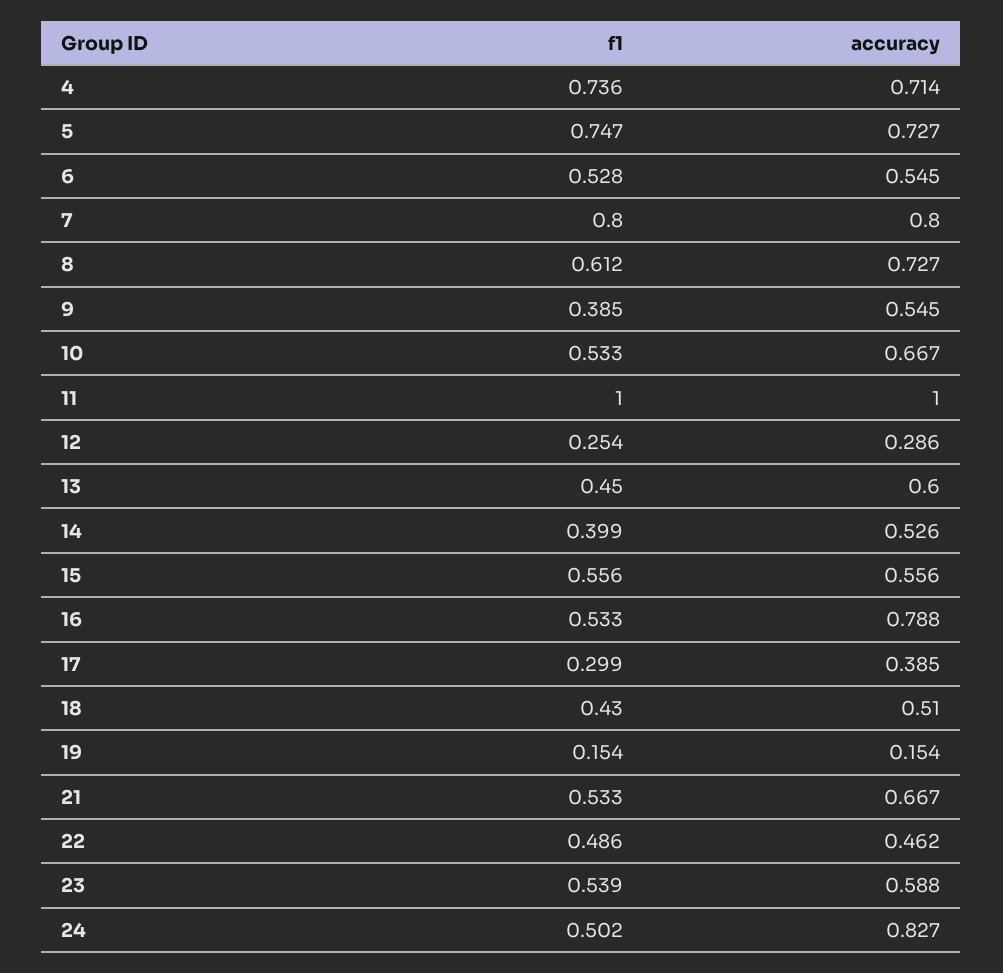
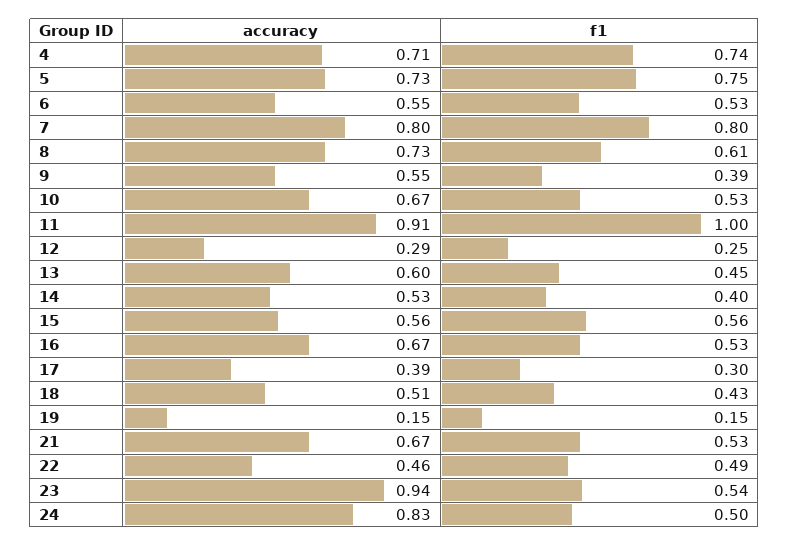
  {
    "f1": {
      "4": 0.736,
      "5": 0.747,
      "6": 0.528,
      "7": 0.8,
      "8": 0.612,
      "9": 0.385,
      "10": 0.533,
      "11": 1,
      "12": 0.254,
      "13": 0.45,
      "14": 0.399,
      "15": 0.556,
      "16": 0.533,
      "17": 0.299,
      "18": 0.43,
      "19": 0.154,
      "21": 0.533,
      "22": 0.486,
      "23": 0.539,
      "24": 0.502
    },
    "accuracy": {
      "4": 0.714,
      "5": 0.727,
      "6": 0.545,
      "7": 0.8,
      "8": 0.727,
      "9": 0.545,
      "10": 0.667,
-     "11": 1,
+     "11": 0.91,
      "12": 0.286,
      "13": 0.6,
      "14": 0.526,
      "15": 0.556,
-     "16": 0.788,
+     "16": 0.67,
      "17": 0.385,
      "18": 0.51,
      "19": 0.154,
      "21": 0.667,
      "22": 0.462,
-     "23": 0.588,
+     "23": 0.94,
      "24": 0.827
    }
  }

